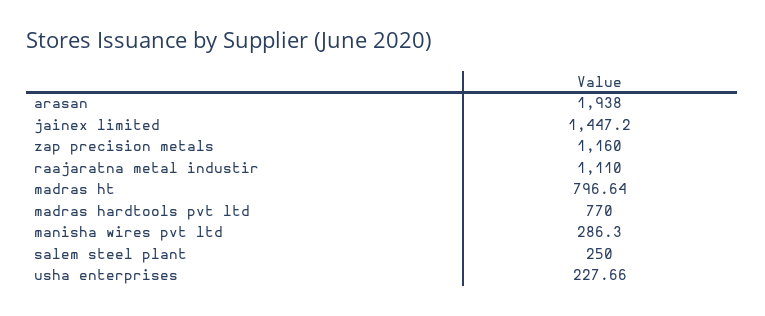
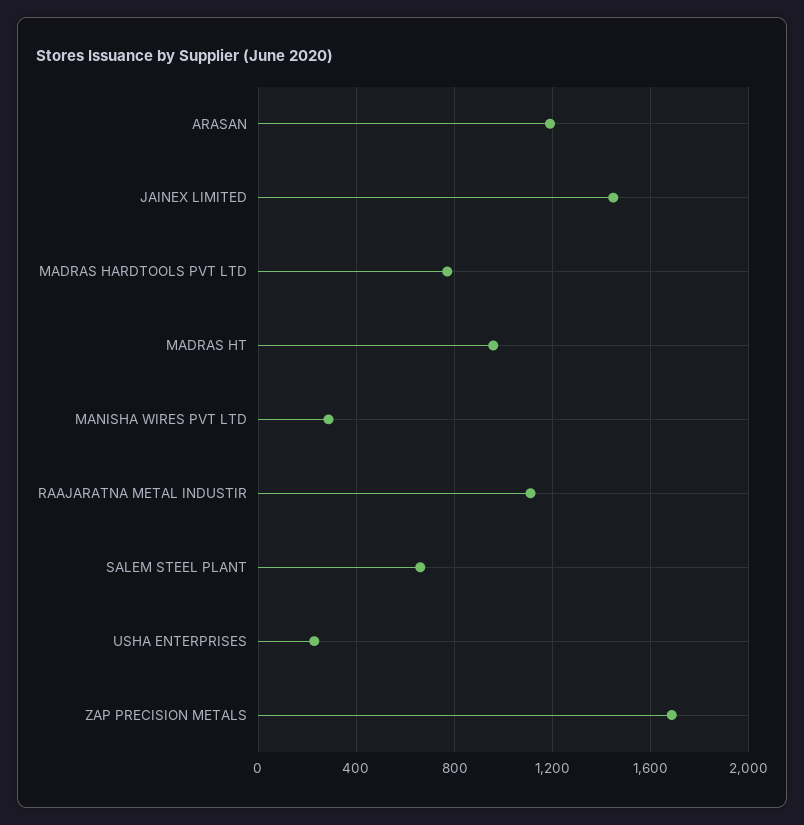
  {
-   "arasan": 1938,
+   "arasan": 1200,
    "jainex limited": 1447.2,
-   "zap precision metals": 1160,
+   "zap precision metals": 1700,
    "raajaratna metal industir": 1110,
-   "madras ht": 796.64,
+   "madras ht": 950,
    "madras hardtools pvt ltd": 770,
    "manisha wires pvt ltd": 286.3,
-   "salem steel plant": 250,
+   "salem steel plant": 650,
    "usha enterprises": 227.66
  }

